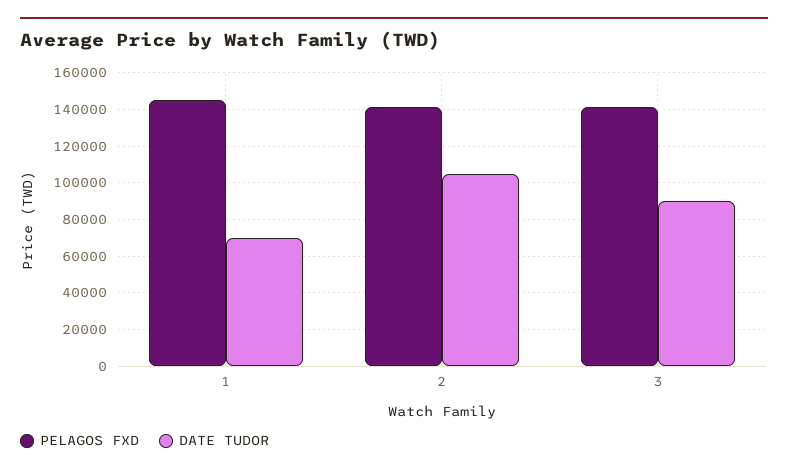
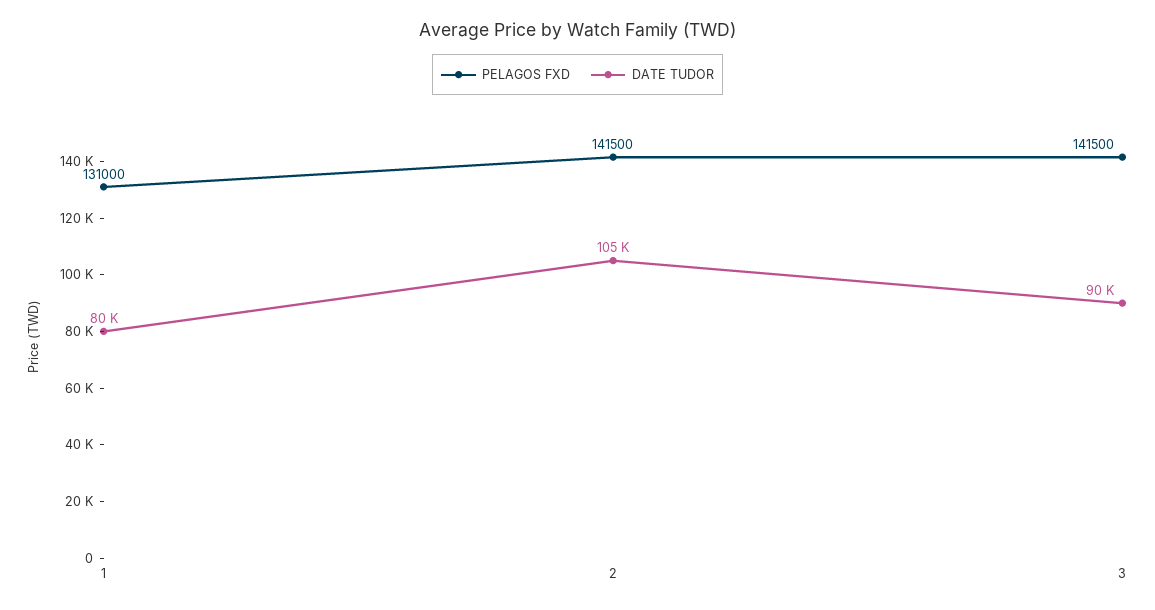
  {
    "PELAGOS FXD": {
-     "1": 145000,
+     "1": 131000,
      "2": 141500,
      "3": 141500
    },
    "DATE TUDOR": {
-     "1": 70000,
+     "1": 80000,
      "2": 105000,
      "3": 90000
    }
  }

